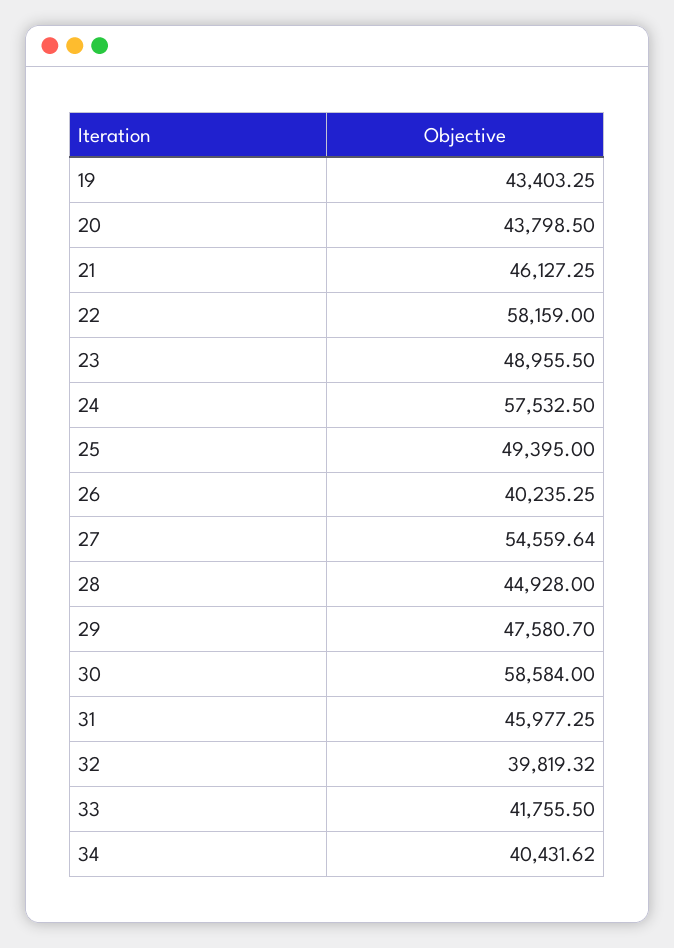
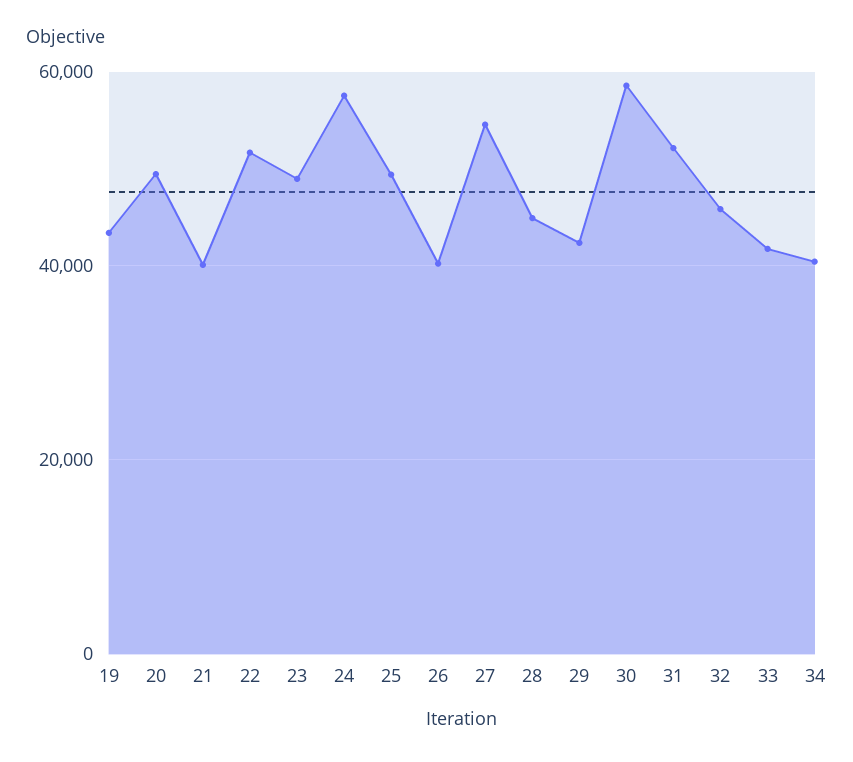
  {
    "19": 43403.25,
-   "20": 43798.5,
+   "20": 50000,
-   "21": 46127.25,
+   "21": 40000,
-   "22": 58159,
+   "22": 52000,
    "23": 48955.5,
    "24": 57532.5,
    "25": 49395,
    "26": 40235.25,
    "27": 54559.64,
    "28": 44928,
-   "29": 47580.7,
+   "29": 42000,
    "30": 58584,
-   "31": 45977.25,
+   "31": 52000,
-   "32": 39819.32,
+   "32": 46000,
    "33": 41755.5,
    "34": 40431.62
  }

